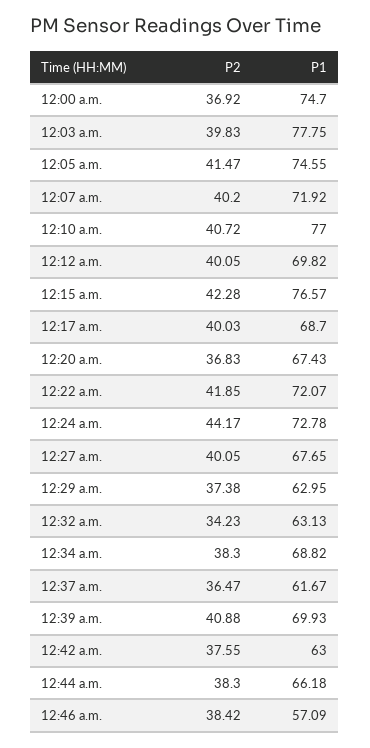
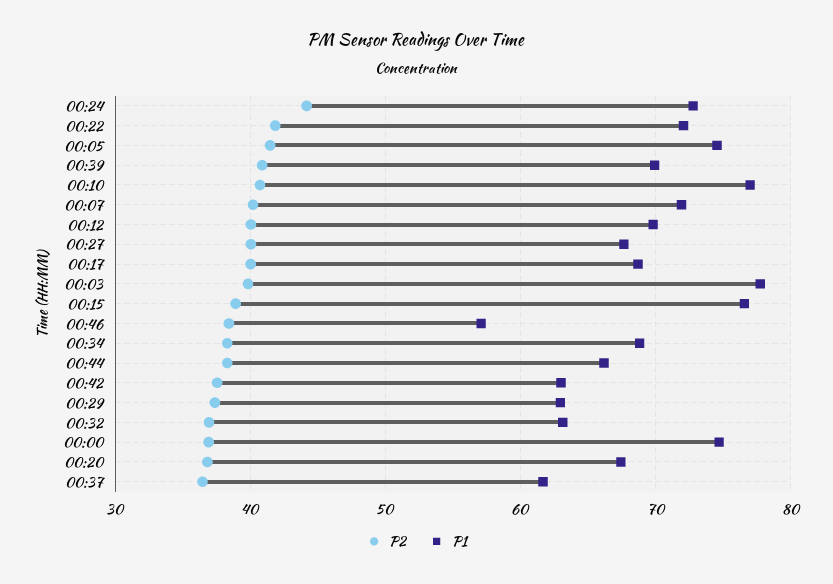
  {
    "P2": {
      "12:00 a.m.": 36.92,
      "12:03 a.m.": 39.83,
      "12:05 a.m.": 41.47,
      "12:07 a.m.": 40.2,
      "12:10 a.m.": 40.72,
      "12:12 a.m.": 40.05,
-     "12:15 a.m.": 42.28,
+     "12:15 a.m.": 39,
      "12:17 a.m.": 40.03,
      "12:20 a.m.": 36.83,
      "12:22 a.m.": 41.85,
      "12:24 a.m.": 44.17,
      "12:27 a.m.": 40.05,
      "12:29 a.m.": 37.38,
-     "12:32 a.m.": 34.23,
+     "12:32 a.m.": 37,
      "12:34 a.m.": 38.3,
      "12:37 a.m.": 36.47,
      "12:39 a.m.": 40.88,
      "12:42 a.m.": 37.55,
      "12:44 a.m.": 38.3,
      "12:46 a.m.": 38.42
    },
    "P1": {
      "12:00 a.m.": 74.7,
      "12:03 a.m.": 77.75,
      "12:05 a.m.": 74.55,
      "12:07 a.m.": 71.92,
      "12:10 a.m.": 77,
      "12:12 a.m.": 69.82,
      "12:15 a.m.": 76.57,
      "12:17 a.m.": 68.7,
      "12:20 a.m.": 67.43,
      "12:22 a.m.": 72.07,
      "12:24 a.m.": 72.78,
      "12:27 a.m.": 67.65,
      "12:29 a.m.": 62.95,
      "12:32 a.m.": 63.13,
      "12:34 a.m.": 68.82,
      "12:37 a.m.": 61.67,
      "12:39 a.m.": 69.93,
      "12:42 a.m.": 63,
      "12:44 a.m.": 66.18,
      "12:46 a.m.": 57.09
    }
  }

